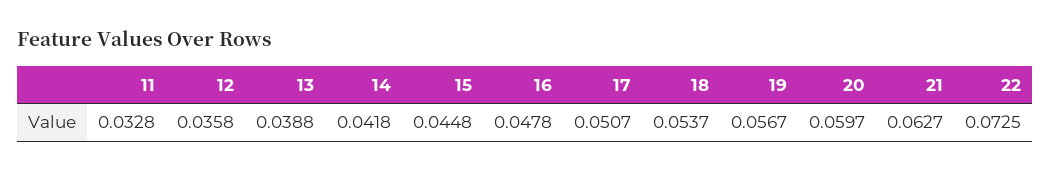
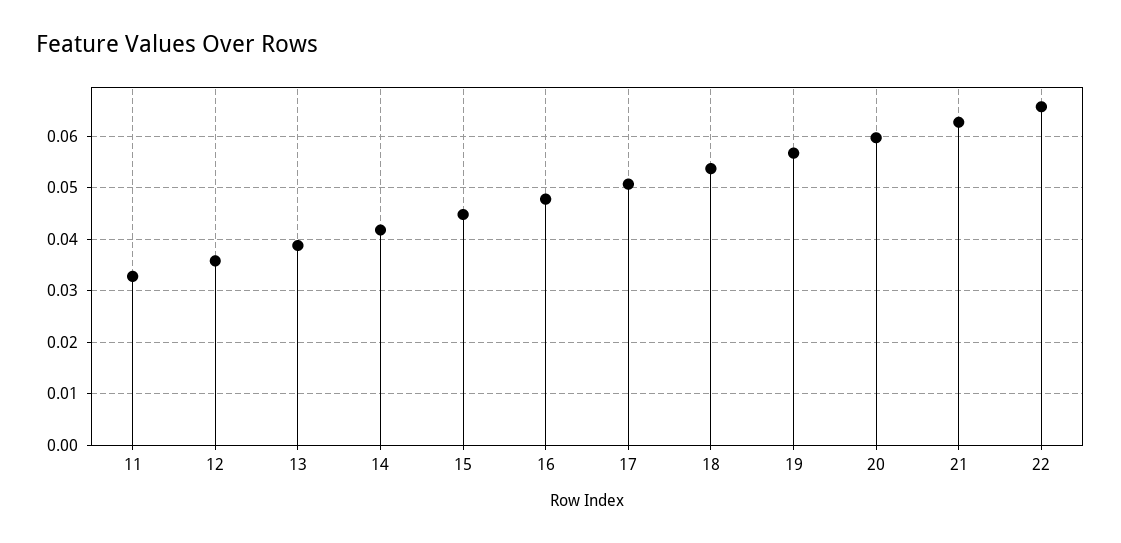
  {
    "11": 0.0328,
    "12": 0.0358,
    "13": 0.0388,
    "14": 0.0418,
    "15": 0.0448,
    "16": 0.0478,
    "17": 0.0507,
    "18": 0.0537,
    "19": 0.0567,
    "20": 0.0597,
    "21": 0.0627,
-   "22": 0.0725
+   "22": 0.066
  }

